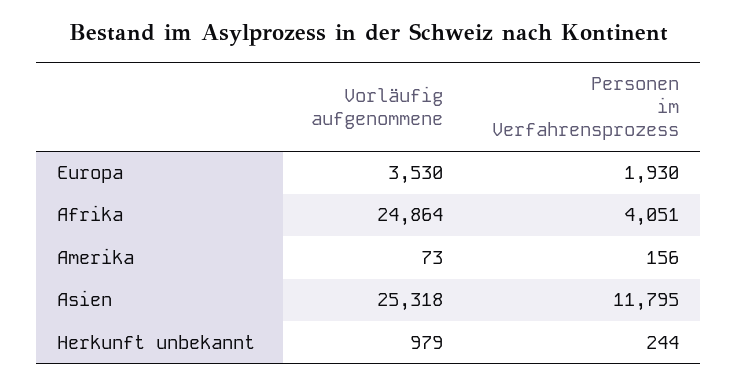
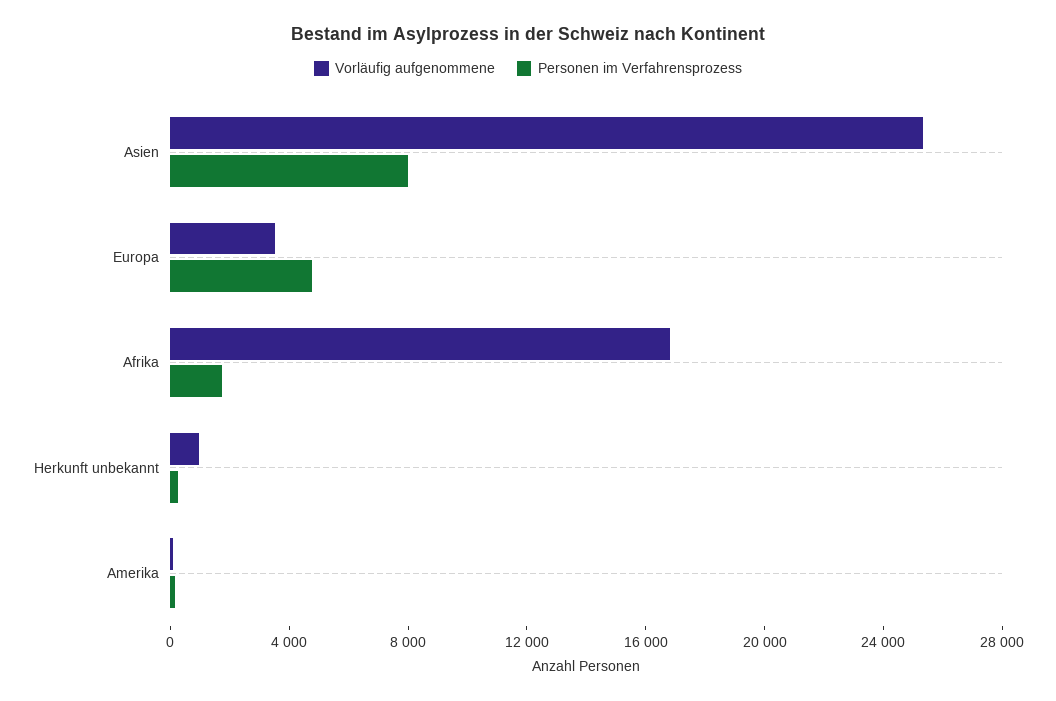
  {
    "Vorläufig aufgenommene": {
      "Europa": 3530,
-     "Afrika": 24864,
+     "Afrika": 17000,
      "Amerika": 73,
      "Asien": 25318,
      "Herkunft unbekannt": 979
    },
    "Personen im Verfahrensprozess": {
-     "Europa": 1930,
+     "Europa": 5000,
-     "Afrika": 4051,
+     "Afrika": 2000,
      "Amerika": 156,
-     "Asien": 11795,
+     "Asien": 8000,
      "Herkunft unbekannt": 244
    }
  }

